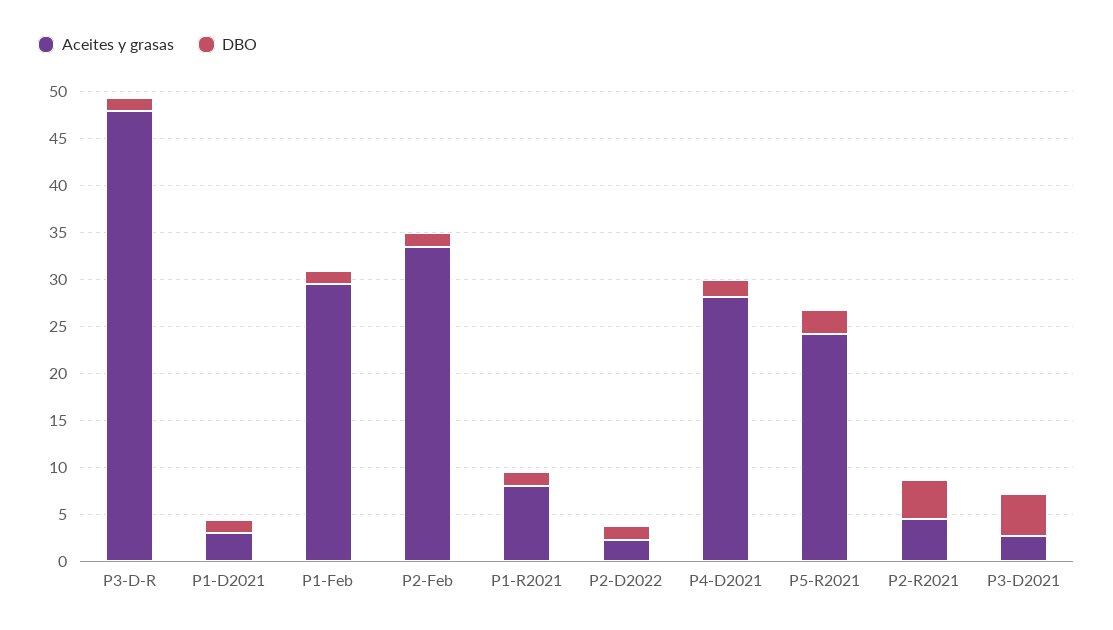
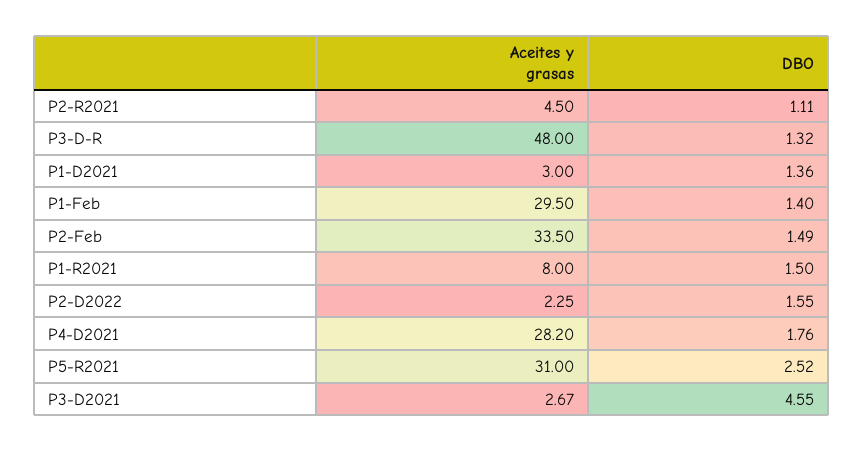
  {
    "Aceites y grasas": {
      "P3-D-R": 48,
      "P1-D2021": 3,
      "P1-Feb": 29.5,
      "P2-Feb": 33.5,
      "P1-R2021": 8,
      "P2-D2022": 2.25,
      "P4-D2021": 28.2,
-     "P5-R2021": 24,
+     "P5-R2021": 31,
      "P2-R2021": 4.5,
      "P3-D2021": 2.67
    },
    "DBO": {
      "P3-D-R": 1.32,
      "P1-D2021": 1.36,
      "P1-Feb": 1.4,
      "P2-Feb": 1.49,
      "P1-R2021": 1.5,
      "P2-D2022": 1.55,
      "P4-D2021": 1.76,
      "P5-R2021": 2.52,
-     "P2-R2021": 4,
+     "P2-R2021": 1.11,
      "P3-D2021": 4.55
    }
  }

